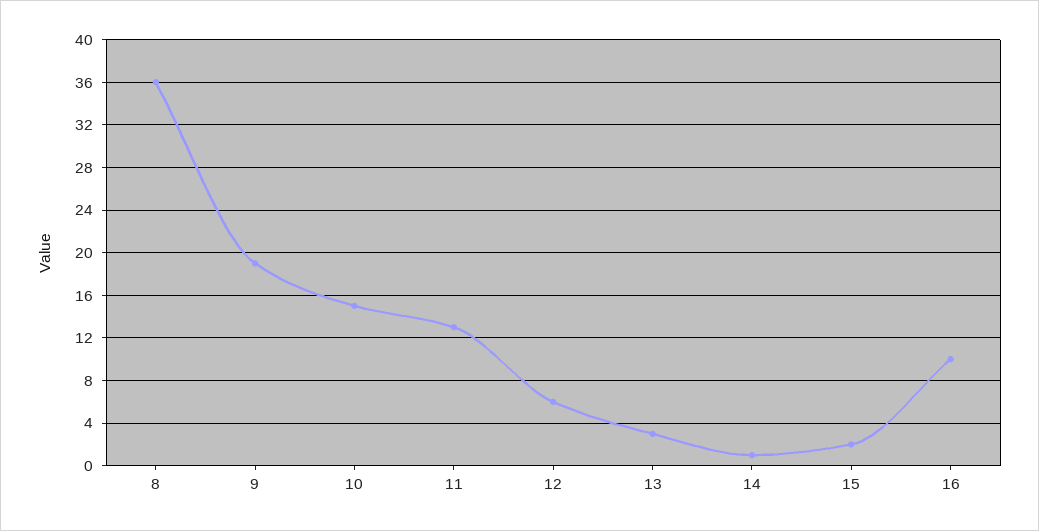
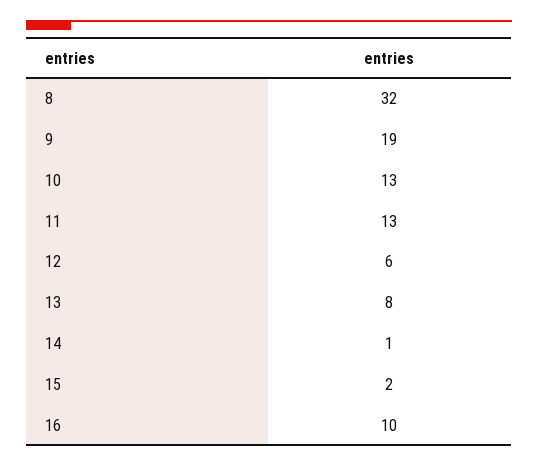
  {
-   "8": 36,
+   "8": 32,
    "9": 19,
-   "10": 15,
+   "10": 13,
    "11": 13,
    "12": 6,
-   "13": 3,
+   "13": 8,
    "14": 1,
    "15": 2,
    "16": 10
  }

